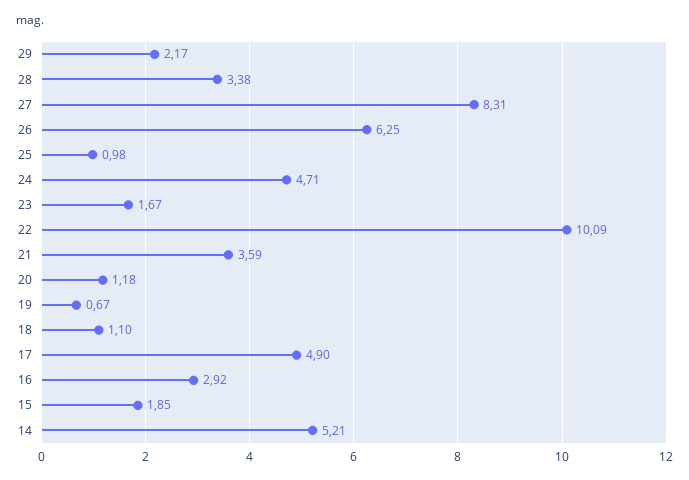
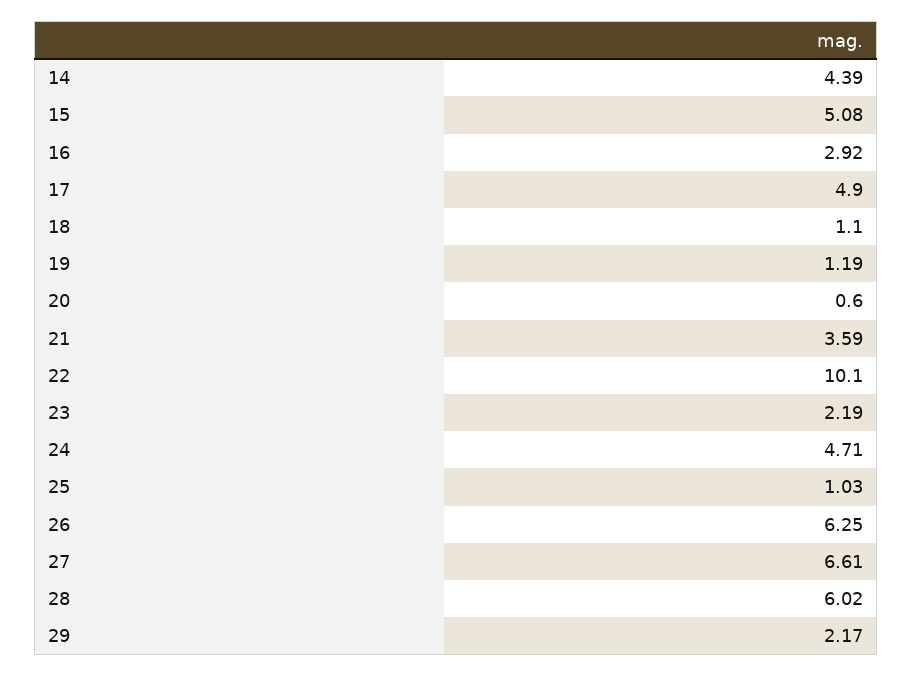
  {
    "29": 2.17,
-   "28": 3.38,
+   "28": 6.02,
-   "27": 8.31,
+   "27": 6.61,
    "26": 6.25,
-   "25": 0.98,
+   "25": 1.03,
    "24": 4.71,
-   "23": 1.67,
+   "23": 2.19,
-   "22": 10.09,
+   "22": 10.1,
    "21": 3.59,
-   "20": 1.18,
+   "20": 0.6,
-   "19": 0.67,
+   "19": 1.19,
    "18": 1.1,
    "17": 4.9,
    "16": 2.92,
-   "15": 1.85,
+   "15": 5.08,
-   "14": 5.21
+   "14": 4.39
  }

